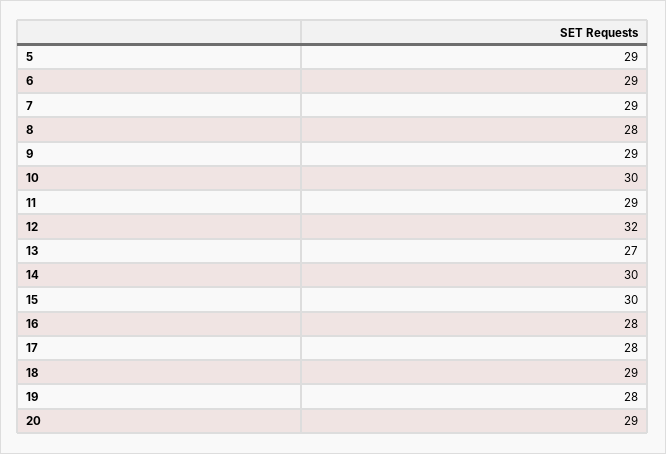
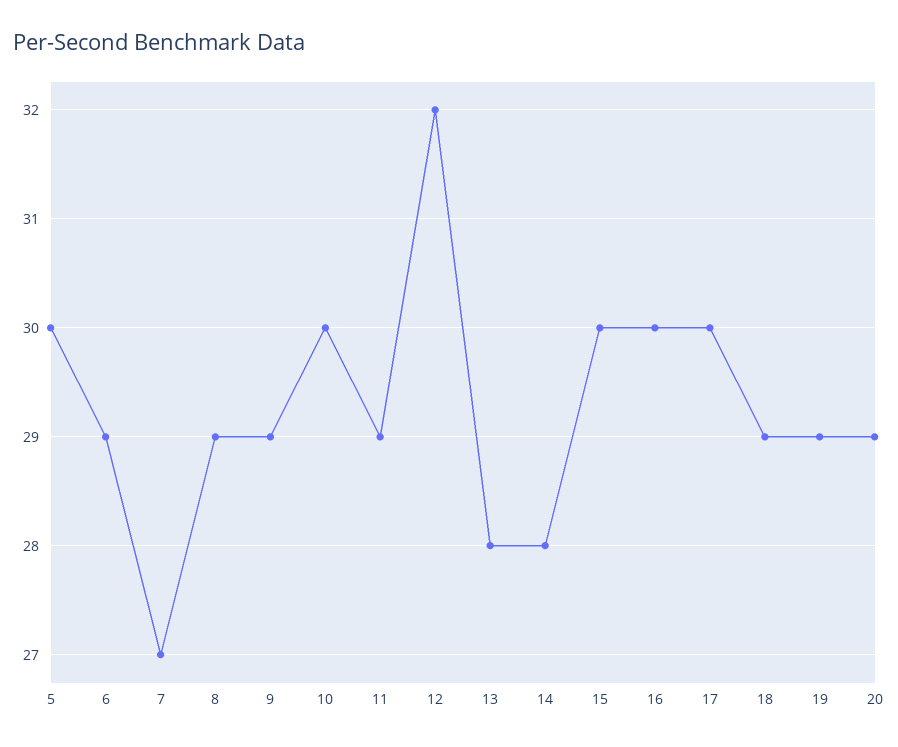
  {
-   "5": 29,
+   "5": 30,
    "6": 29,
-   "7": 29,
+   "7": 27,
-   "8": 28,
+   "8": 29,
    "9": 29,
    "10": 30,
    "11": 29,
    "12": 32,
-   "13": 27,
+   "13": 28,
-   "14": 30,
+   "14": 28,
    "15": 30,
-   "16": 28,
+   "16": 30,
-   "17": 28,
+   "17": 30,
    "18": 29,
-   "19": 28,
+   "19": 29,
    "20": 29
  }

